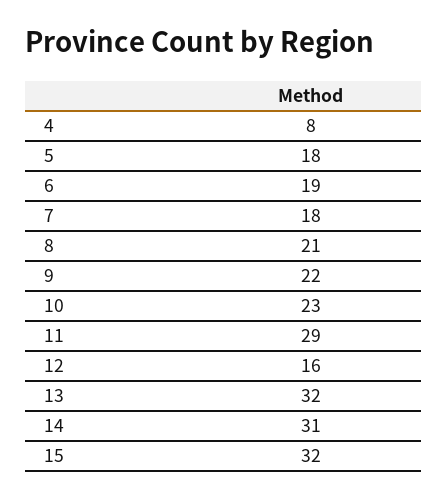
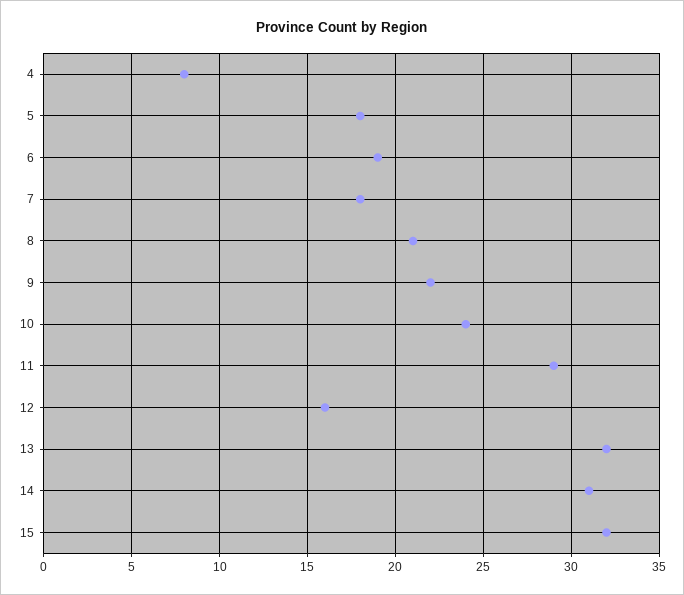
  {
    "4": 8,
    "5": 18,
    "6": 19,
    "7": 18,
    "8": 21,
    "9": 22,
-   "10": 23,
+   "10": 24,
    "11": 29,
    "12": 16,
    "13": 32,
    "14": 31,
    "15": 32
  }

